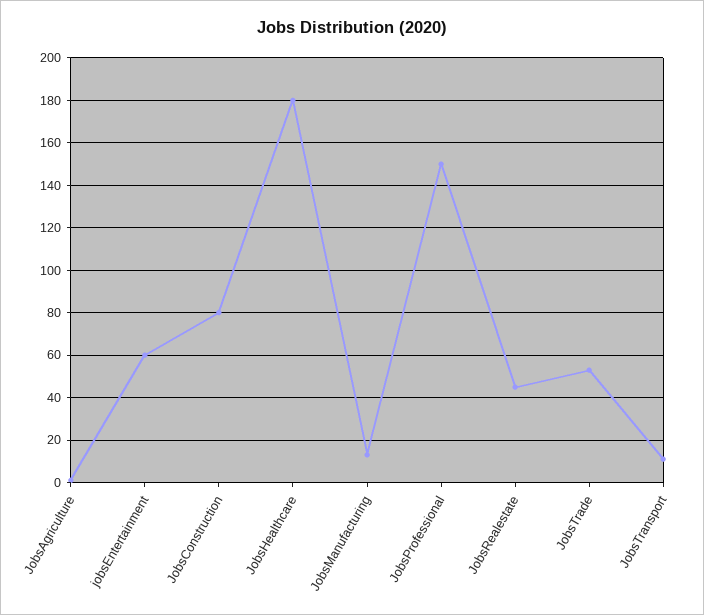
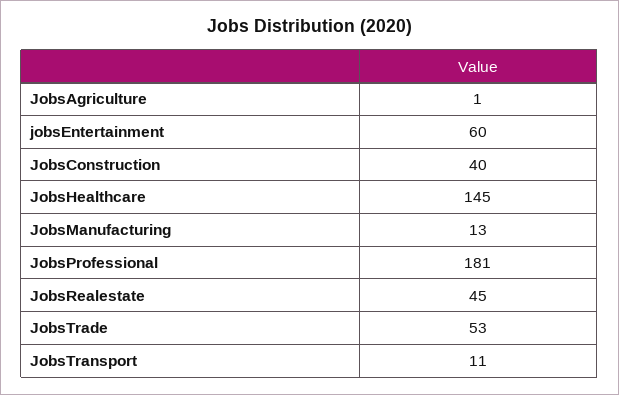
  {
    "JobsAgriculture": 1,
    "jobsEntertainment": 60,
-   "JobsConstruction": 80,
+   "JobsConstruction": 40,
-   "JobsHealthcare": 180,
+   "JobsHealthcare": 145,
    "JobsManufacturing": 13,
-   "JobsProfessional": 150,
+   "JobsProfessional": 181,
    "JobsRealestate": 45,
    "JobsTrade": 53,
    "JobsTransport": 11
  }

